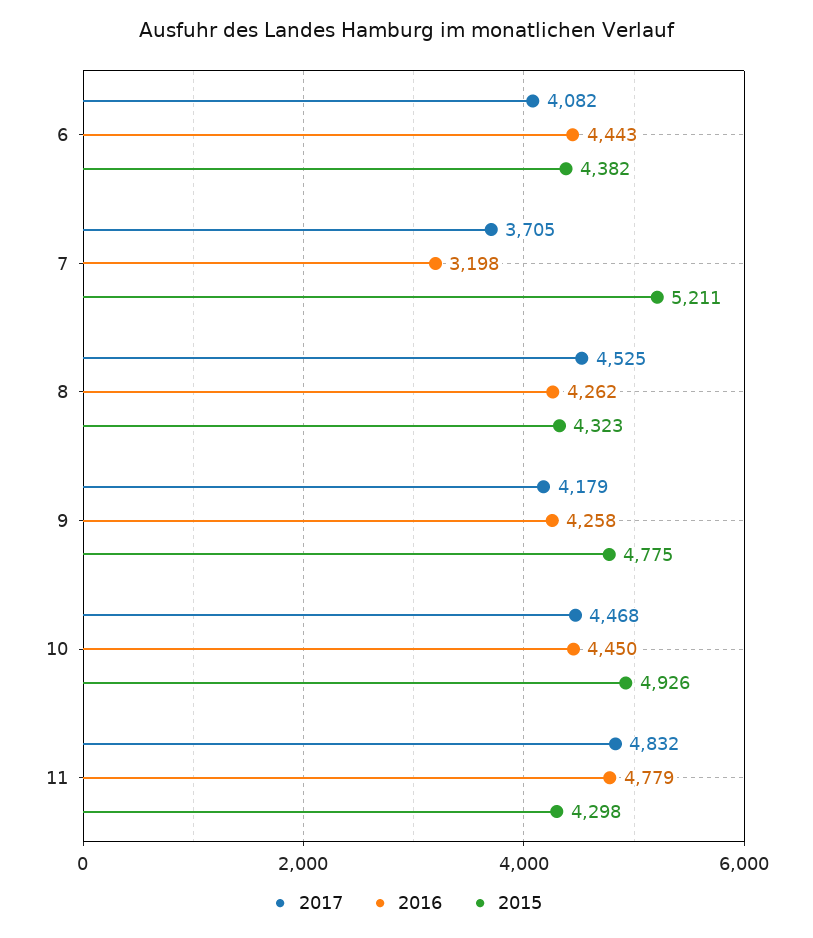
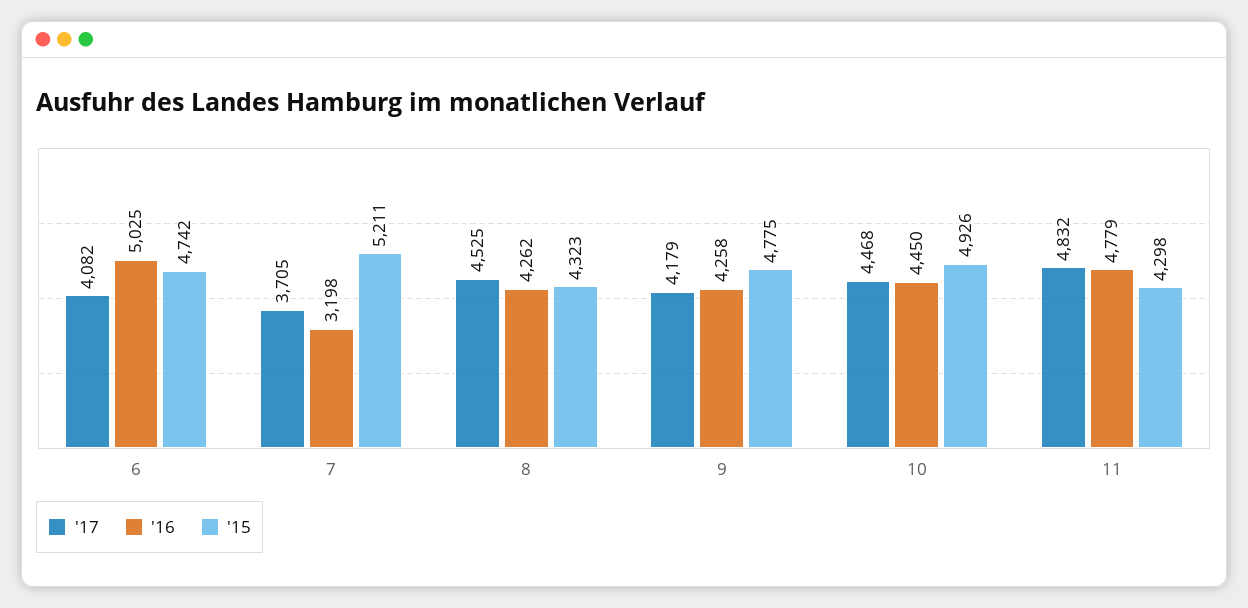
  {
    "2017": {
      "6": 4082,
      "7": 3705,
      "8": 4525,
      "9": 4179,
      "10": 4468,
      "11": 4832
    },
    "2016": {
-     "6": 4443,
+     "6": 5025,
      "7": 3198,
      "8": 4262,
      "9": 4258,
      "10": 4450,
      "11": 4779
    },
    "2015": {
-     "6": 4382,
+     "6": 4742,
      "7": 5211,
      "8": 4323,
      "9": 4775,
      "10": 4926,
      "11": 4298
    }
  }

